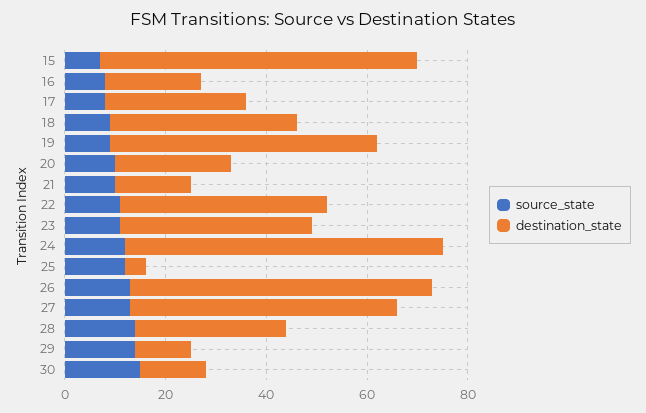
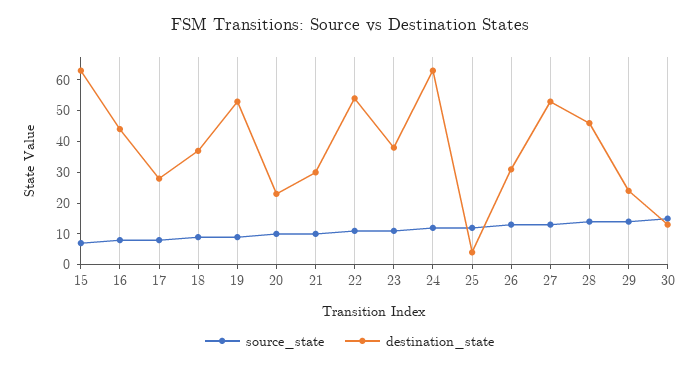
  {
    "source_state": {
      "15": 5,
      "16": 10,
      "17": 10,
      "18": 10,
      "19": 10,
      "20": 10,
      "21": 10,
      "22": 10,
      "23": 10,
      "24": 10,
      "25": 10,
      "26": 15,
      "27": 15,
      "28": 15,
      "29": 15,
      "30": 15
    },
    "destination_state": {
      "15": 65,
-     "16": 20,
+     "16": 45,
      "17": 30,
      "18": 35,
      "19": 55,
      "20": 25,
-     "21": 15,
+     "21": 30,
-     "22": 40,
+     "22": 55,
      "23": 40,
      "24": 65,
      "25": 5,
-     "26": 60,
+     "26": 30,
      "27": 55,
-     "28": 30,
+     "28": 45,
-     "29": 10,
+     "29": 25,
      "30": 15
    }
  }

